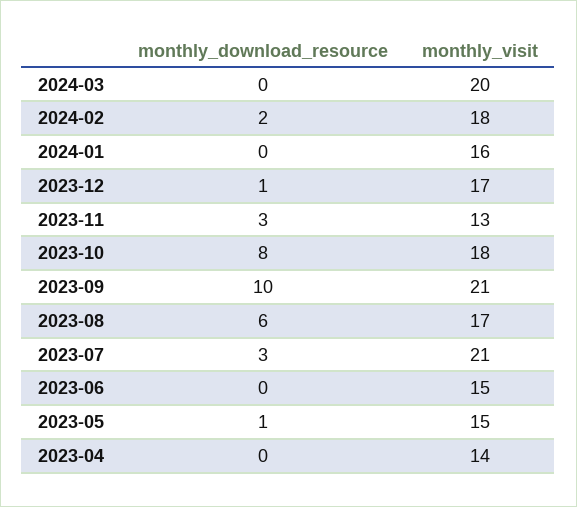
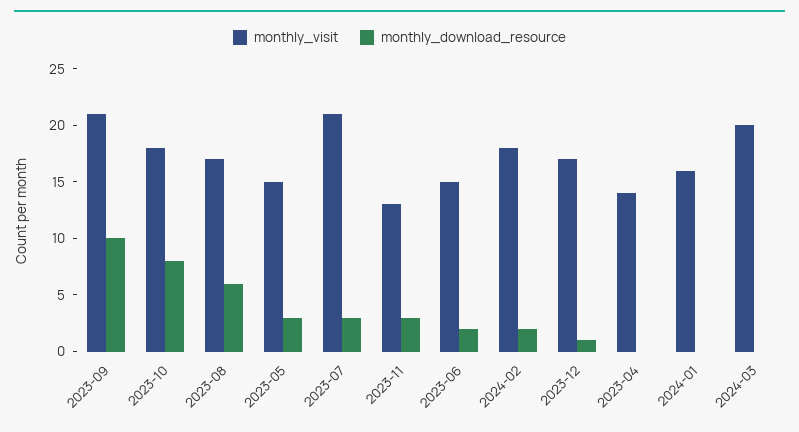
  {
    "monthly_download_resource": {
      "2024-03": 0,
      "2024-02": 2,
      "2024-01": 0,
      "2023-12": 1,
      "2023-11": 3,
      "2023-10": 8,
      "2023-09": 10,
      "2023-08": 6,
      "2023-07": 3,
-     "2023-06": 0,
+     "2023-06": 2,
-     "2023-05": 1,
+     "2023-05": 3,
      "2023-04": 0
    },
    "monthly_visit": {
      "2024-03": 20,
      "2024-02": 18,
      "2024-01": 16,
      "2023-12": 17,
      "2023-11": 13,
      "2023-10": 18,
      "2023-09": 21,
      "2023-08": 17,
      "2023-07": 21,
      "2023-06": 15,
      "2023-05": 15,
      "2023-04": 14
    }
  }

